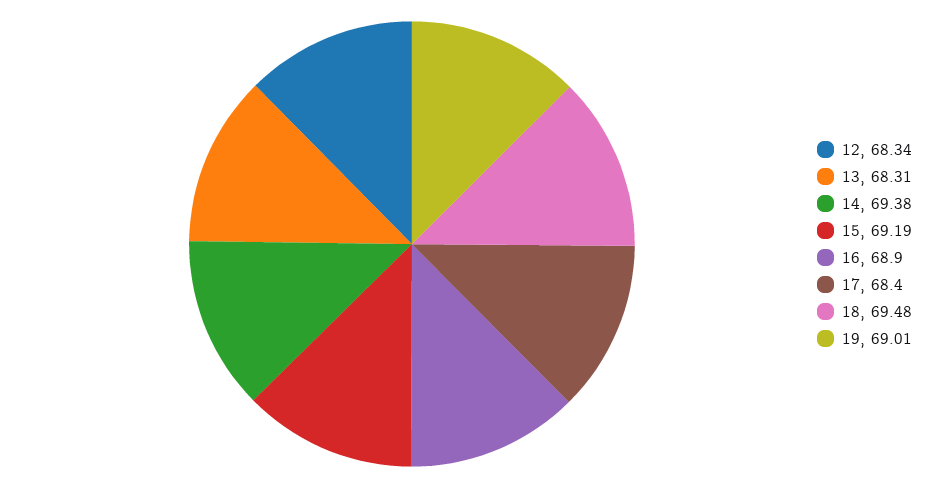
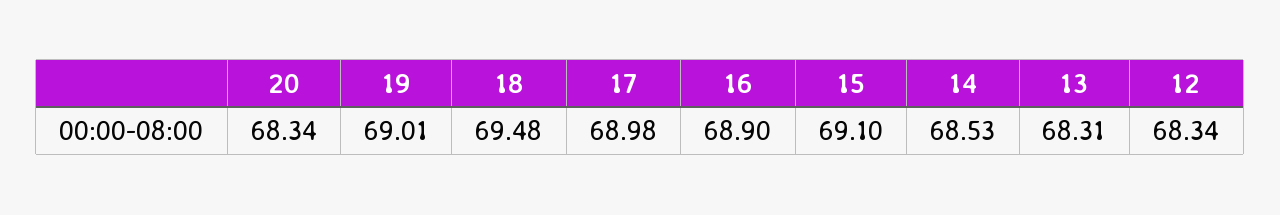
  {
    "12": 68.34,
    "13": 68.31,
-   "14": 69.38,
+   "14": 68.53,
-   "15": 69.19,
+   "15": 69.1,
    "16": 68.9,
-   "17": 68.4,
+   "17": 68.98,
    "18": 69.48,
-   "19": 69.01
+   "19": 69.01,
+   "20": 68.34
  }

